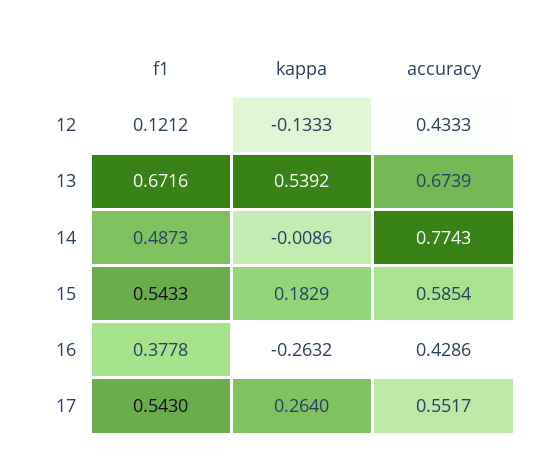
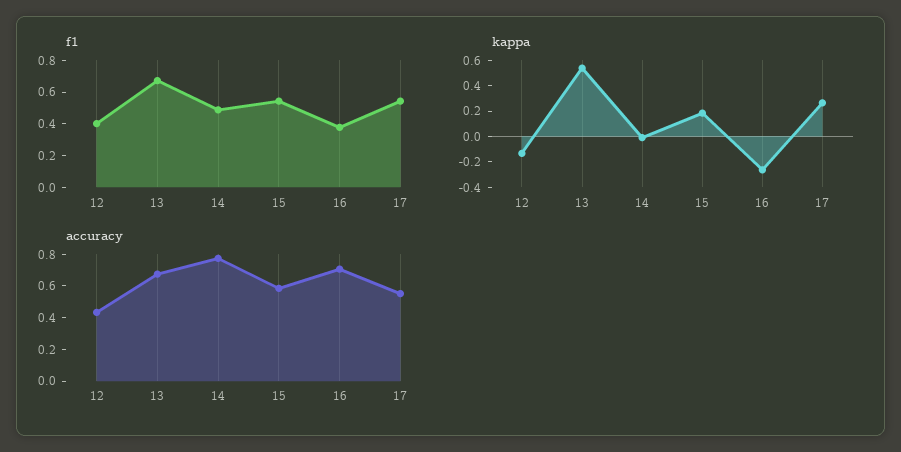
  {
    "f1": {
-     "12": 0.1212,
+     "12": 0.4,
      "13": 0.6716,
      "14": 0.4873,
      "15": 0.5433,
      "16": 0.3778,
      "17": 0.543
    },
    "kappa": {
      "12": -0.1333,
      "13": 0.5392,
      "14": -0.0086,
      "15": 0.1829,
      "16": -0.2632,
      "17": 0.264
    },
    "accuracy": {
      "12": 0.4333,
      "13": 0.6739,
      "14": 0.7743,
      "15": 0.5854,
-     "16": 0.4286,
+     "16": 0.7,
      "17": 0.5517
    }
  }

